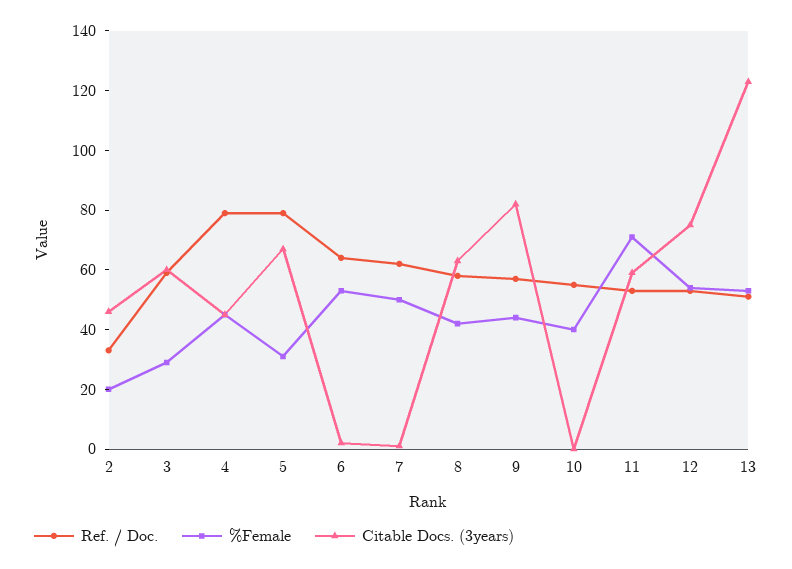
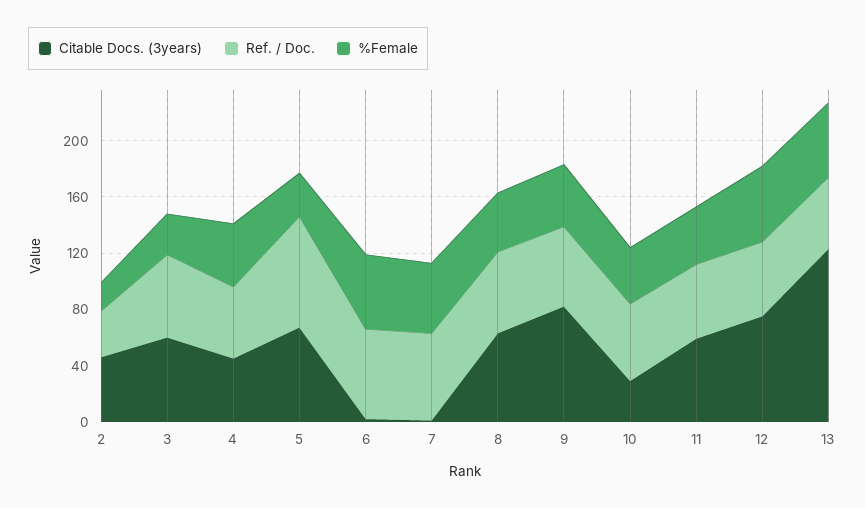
  {
    "Ref. / Doc.": {
      "2": 35,
      "3": 60,
-     "4": 80,
+     "4": 50,
      "5": 80,
      "6": 65,
      "7": 60,
      "8": 60,
      "9": 55,
      "10": 55,
      "11": 55,
      "12": 55,
      "13": 50
    },
    "%Female": {
      "2": 20,
      "3": 30,
      "4": 45,
      "5": 30,
      "6": 55,
      "7": 50,
      "8": 40,
      "9": 45,
      "10": 40,
-     "11": 70,
+     "11": 40,
      "12": 55,
      "13": 55
    },
    "Citable Docs. (3years)": {
      "2": 45,
      "3": 60,
      "4": 45,
      "5": 65,
      "6": 0,
      "7": 0,
      "8": 65,
      "9": 80,
-     "10": 0,
+     "10": 30,
      "11": 60,
      "12": 75,
      "13": 125
    }
  }

